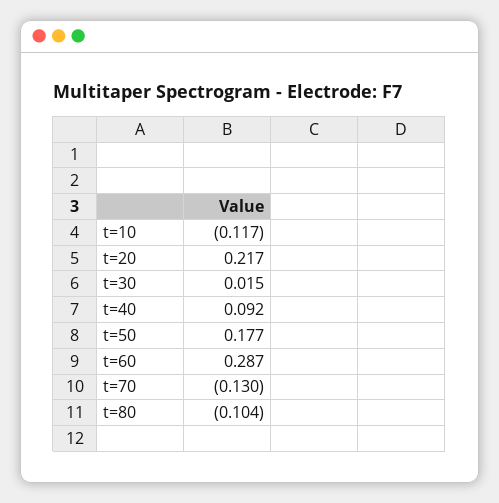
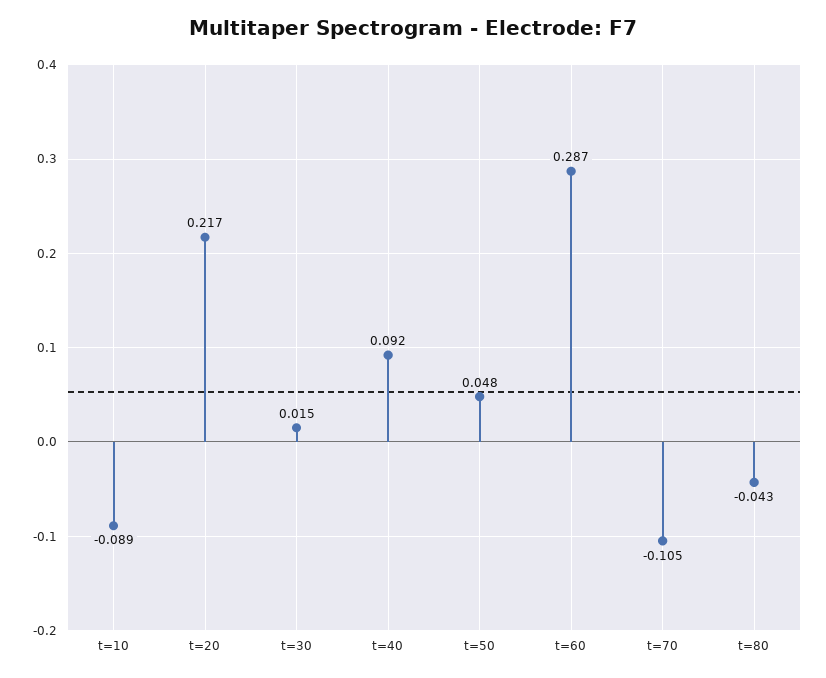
  {
-   "t=10": -0.117,
+   "t=10": -0.089,
    "t=20": 0.217,
    "t=30": 0.015,
    "t=40": 0.092,
-   "t=50": 0.177,
+   "t=50": 0.048,
    "t=60": 0.287,
-   "t=70": -0.13,
+   "t=70": -0.105,
-   "t=80": -0.104
+   "t=80": -0.043
  }

